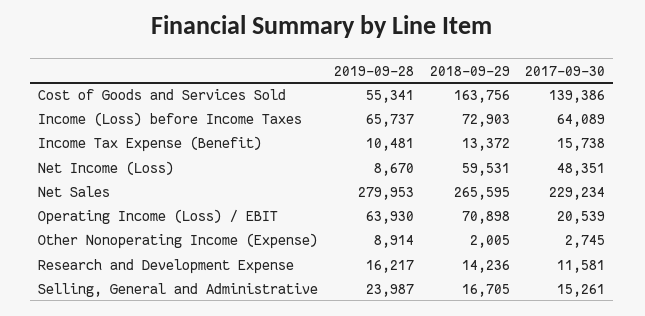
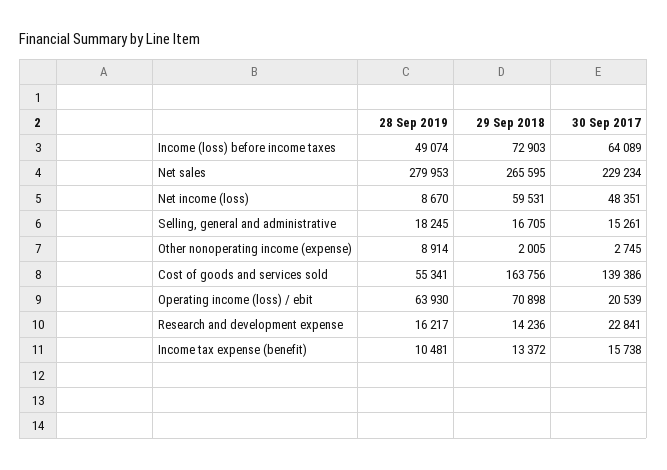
  {
    "2019-09-28": {
      "Cost of Goods and Services Sold": 55341,
-     "Income (Loss) before Income Taxes": 65737,
+     "Income (Loss) before Income Taxes": 49074,
      "Income Tax Expense (Benefit)": 10481,
      "Net Income (Loss)": 8670,
      "Net Sales": 279953,
      "Operating Income (Loss) / EBIT": 63930,
      "Other Nonoperating Income (Expense)": 8914,
      "Research and Development Expense": 16217,
-     "Selling, General and Administrative": 23987
+     "Selling, General and Administrative": 18245
    },
    "2018-09-29": {
      "Cost of Goods and Services Sold": 163756,
      "Income (Loss) before Income Taxes": 72903,
      "Income Tax Expense (Benefit)": 13372,
      "Net Income (Loss)": 59531,
      "Net Sales": 265595,
      "Operating Income (Loss) / EBIT": 70898,
      "Other Nonoperating Income (Expense)": 2005,
      "Research and Development Expense": 14236,
      "Selling, General and Administrative": 16705
    },
    "2017-09-30": {
      "Cost of Goods and Services Sold": 139386,
      "Income (Loss) before Income Taxes": 64089,
      "Income Tax Expense (Benefit)": 15738,
      "Net Income (Loss)": 48351,
      "Net Sales": 229234,
      "Operating Income (Loss) / EBIT": 20539,
      "Other Nonoperating Income (Expense)": 2745,
-     "Research and Development Expense": 11581,
+     "Research and Development Expense": 22841,
      "Selling, General and Administrative": 15261
    }
  }

